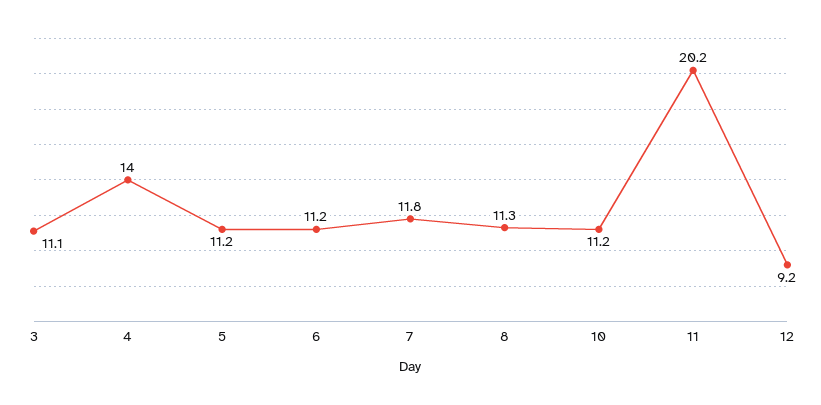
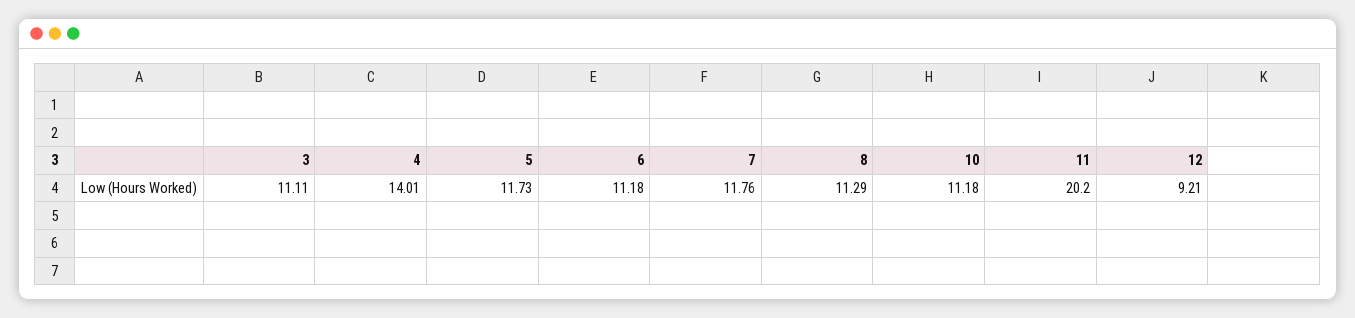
  {
    "3": 11.11,
    "4": 14.01,
-   "5": 11.2,
+   "5": 11.73,
    "6": 11.18,
    "7": 11.76,
    "8": 11.29,
    "10": 11.18,
    "11": 20.2,
    "12": 9.21
  }

